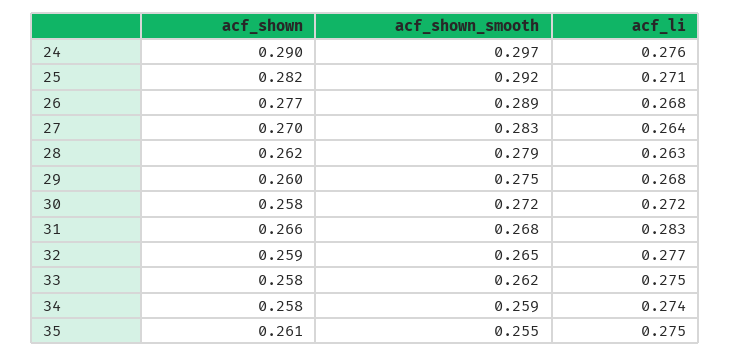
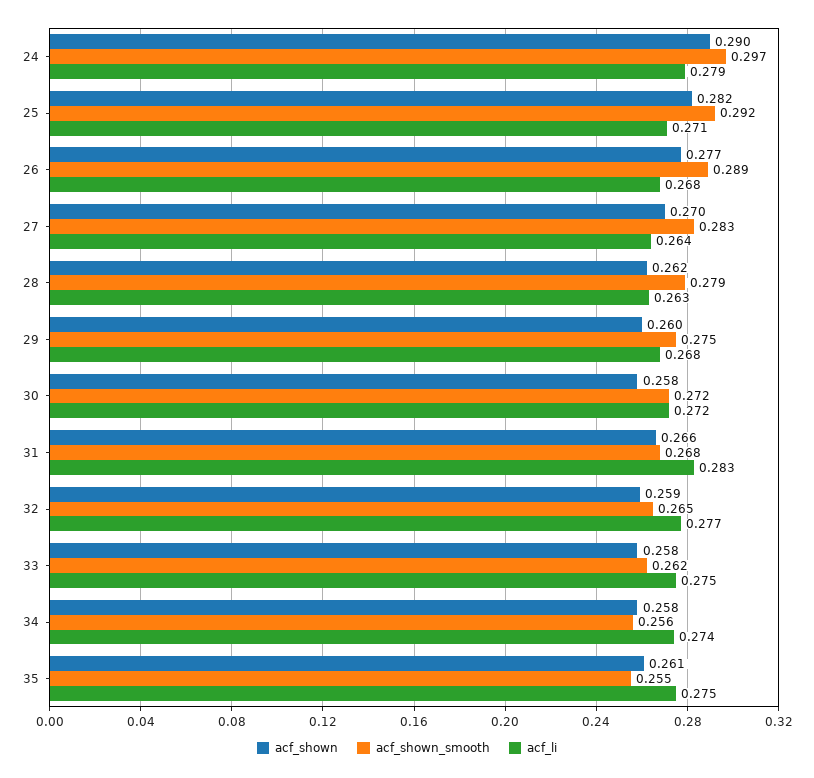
  {
    "acf_shown": {
      "24": 0.29,
      "25": 0.282,
      "26": 0.277,
      "27": 0.27,
      "28": 0.262,
      "29": 0.26,
      "30": 0.258,
      "31": 0.266,
      "32": 0.259,
      "33": 0.258,
      "34": 0.258,
      "35": 0.261
    },
    "acf_shown_smooth": {
      "24": 0.297,
      "25": 0.292,
      "26": 0.289,
      "27": 0.283,
      "28": 0.279,
      "29": 0.275,
      "30": 0.272,
      "31": 0.268,
      "32": 0.265,
      "33": 0.262,
-     "34": 0.259,
+     "34": 0.256,
      "35": 0.255
    },
    "acf_li": {
-     "24": 0.276,
+     "24": 0.279,
      "25": 0.271,
      "26": 0.268,
      "27": 0.264,
      "28": 0.263,
      "29": 0.268,
      "30": 0.272,
      "31": 0.283,
      "32": 0.277,
      "33": 0.275,
      "34": 0.274,
      "35": 0.275
    }
  }

